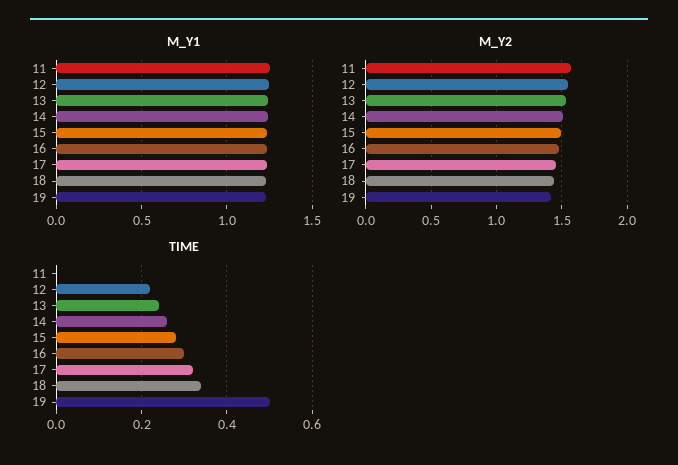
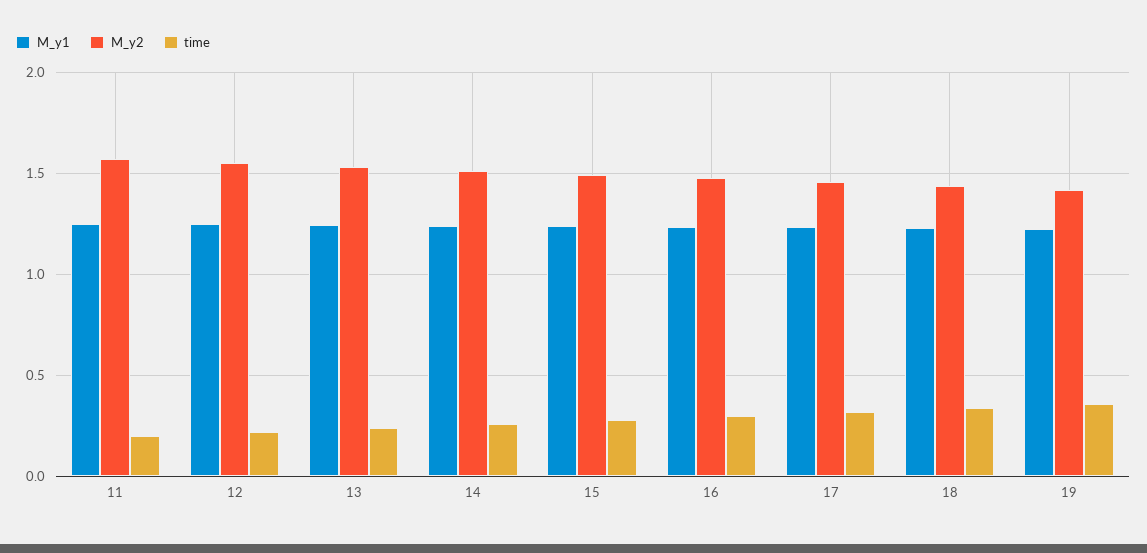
  {
    "M_Y1": {
      "11": 1.25,
      "12": 1.25,
      "13": 1.25,
      "14": 1.25,
      "15": 1.25,
      "16": 1.25,
      "17": 1.25,
      "18": 1.25,
      "19": 1.25
    },
    "M_Y2": {
      "11": 1.55,
      "12": 1.55,
      "13": 1.55,
      "14": 1.5,
      "15": 1.5,
      "16": 1.5,
      "17": 1.45,
      "18": 1.45,
      "19": 1.4
    },
    "TIME": {
-     "11": 0,
+     "11": 0.2,
      "12": 0.2,
      "13": 0.25,
      "14": 0.25,
      "15": 0.3,
      "16": 0.3,
      "17": 0.3,
      "18": 0.35,
-     "19": 0.5
+     "19": 0.35
    }
  }

